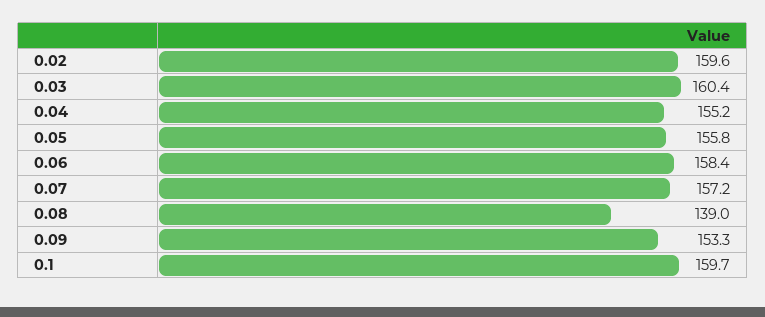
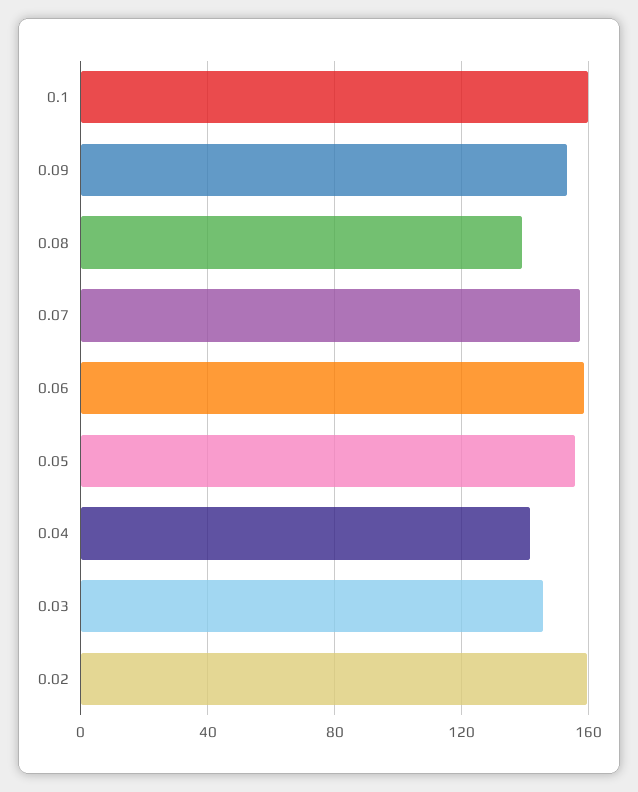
  {
    "0.02": 159.6,
-   "0.03": 160.4,
+   "0.03": 145,
-   "0.04": 155.2,
+   "0.04": 140,
    "0.05": 155.8,
    "0.06": 158.4,
    "0.07": 157.2,
    "0.08": 139,
    "0.09": 153.3,
    "0.1": 159.7
  }

